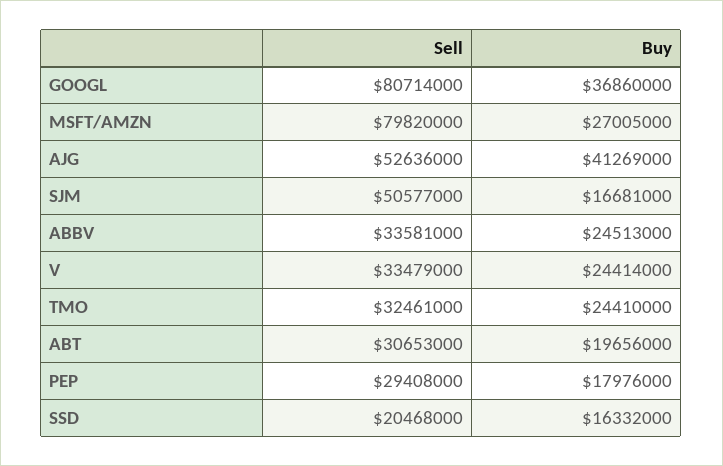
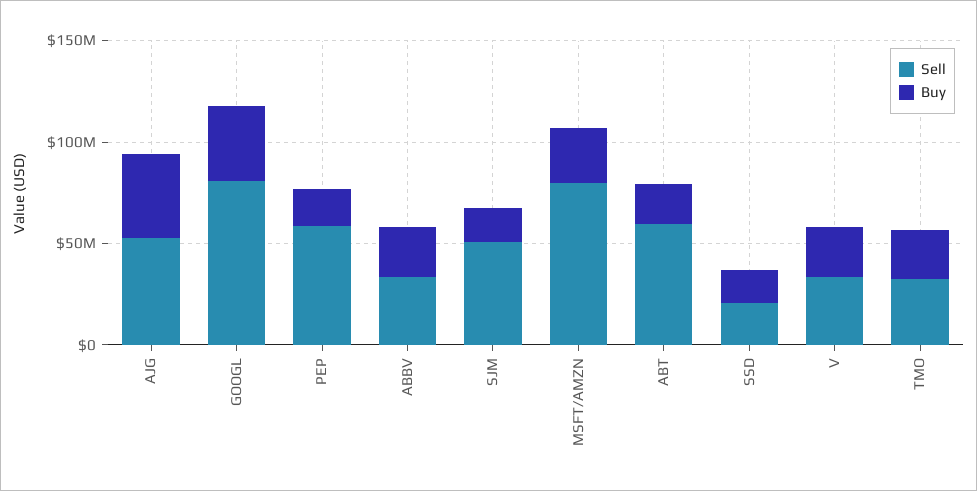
  {
    "Sell": {
      "GOOGL": 80714000,
      "MSFT/AMZN": 79820000,
      "AJG": 52636000,
      "SJM": 50577000,
      "ABBV": 33581000,
      "V": 33479000,
      "TMO": 32461000,
-     "ABT": 30653000,
+     "ABT": 60000000,
-     "PEP": 29408000,
+     "PEP": 60000000,
      "SSD": 20468000
    },
    "Buy": {
      "GOOGL": 36860000,
      "MSFT/AMZN": 27005000,
      "AJG": 41269000,
      "SJM": 16681000,
      "ABBV": 24513000,
      "V": 24414000,
      "TMO": 24410000,
      "ABT": 19656000,
      "PEP": 17976000,
      "SSD": 16332000
    }
  }

